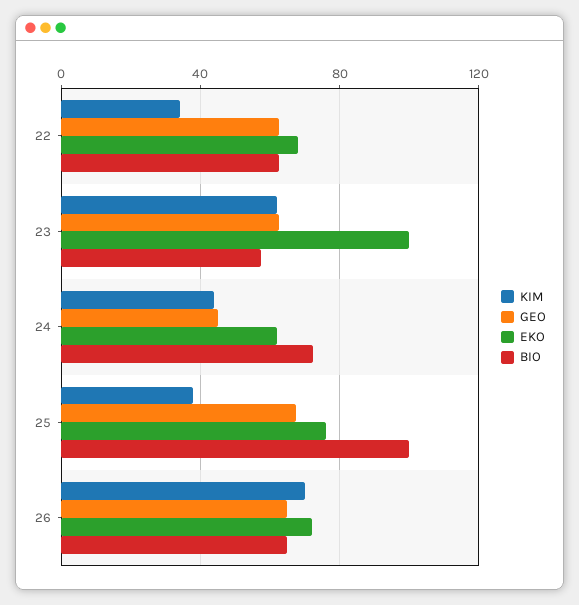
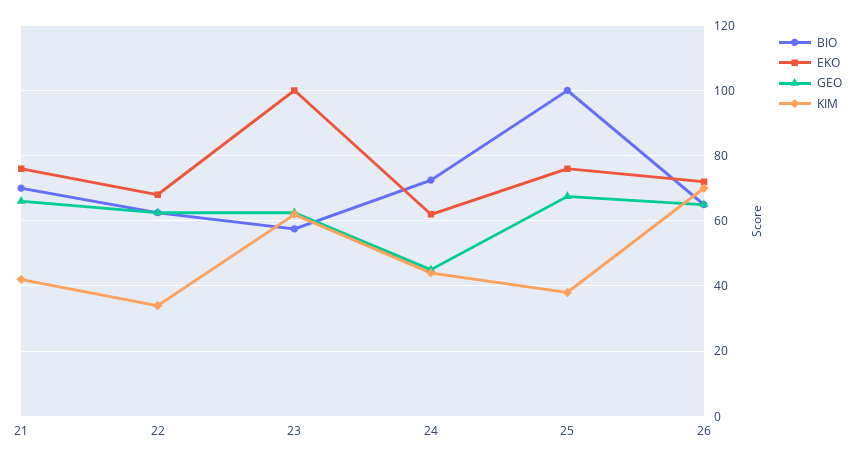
  {
    "KIM": {
      "22": 34,
      "23": 62,
      "24": 44,
      "25": 38,
-     "26": 70
+     "26": 70,
+     "21": 42
    },
    "GEO": {
      "22": 62,
      "23": 62,
      "24": 46,
      "25": 68,
-     "26": 66
+     "26": 66,
+     "21": 66
    },
    "EKO": {
      "22": 68,
      "23": 100,
      "24": 62,
      "25": 76,
-     "26": 72
+     "26": 72,
+     "21": 76
    },
    "BIO": {
      "22": 62,
      "23": 58,
      "24": 72,
      "25": 100,
-     "26": 66
+     "26": 66,
+     "21": 70
    }
  }

